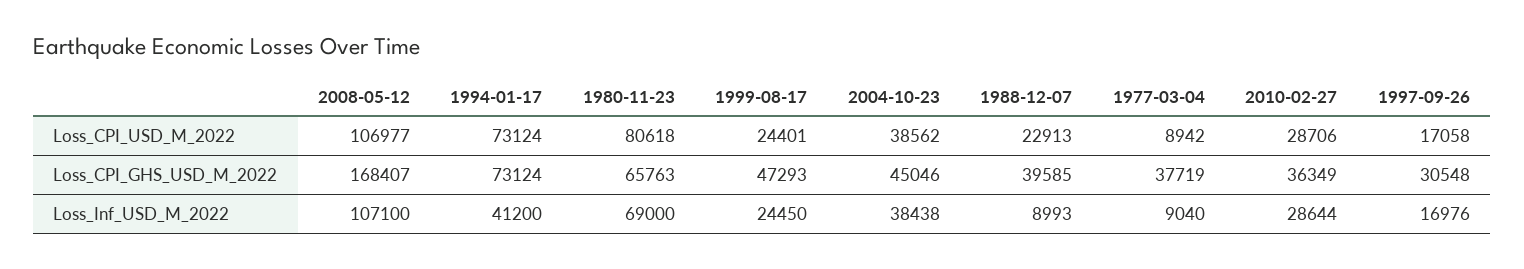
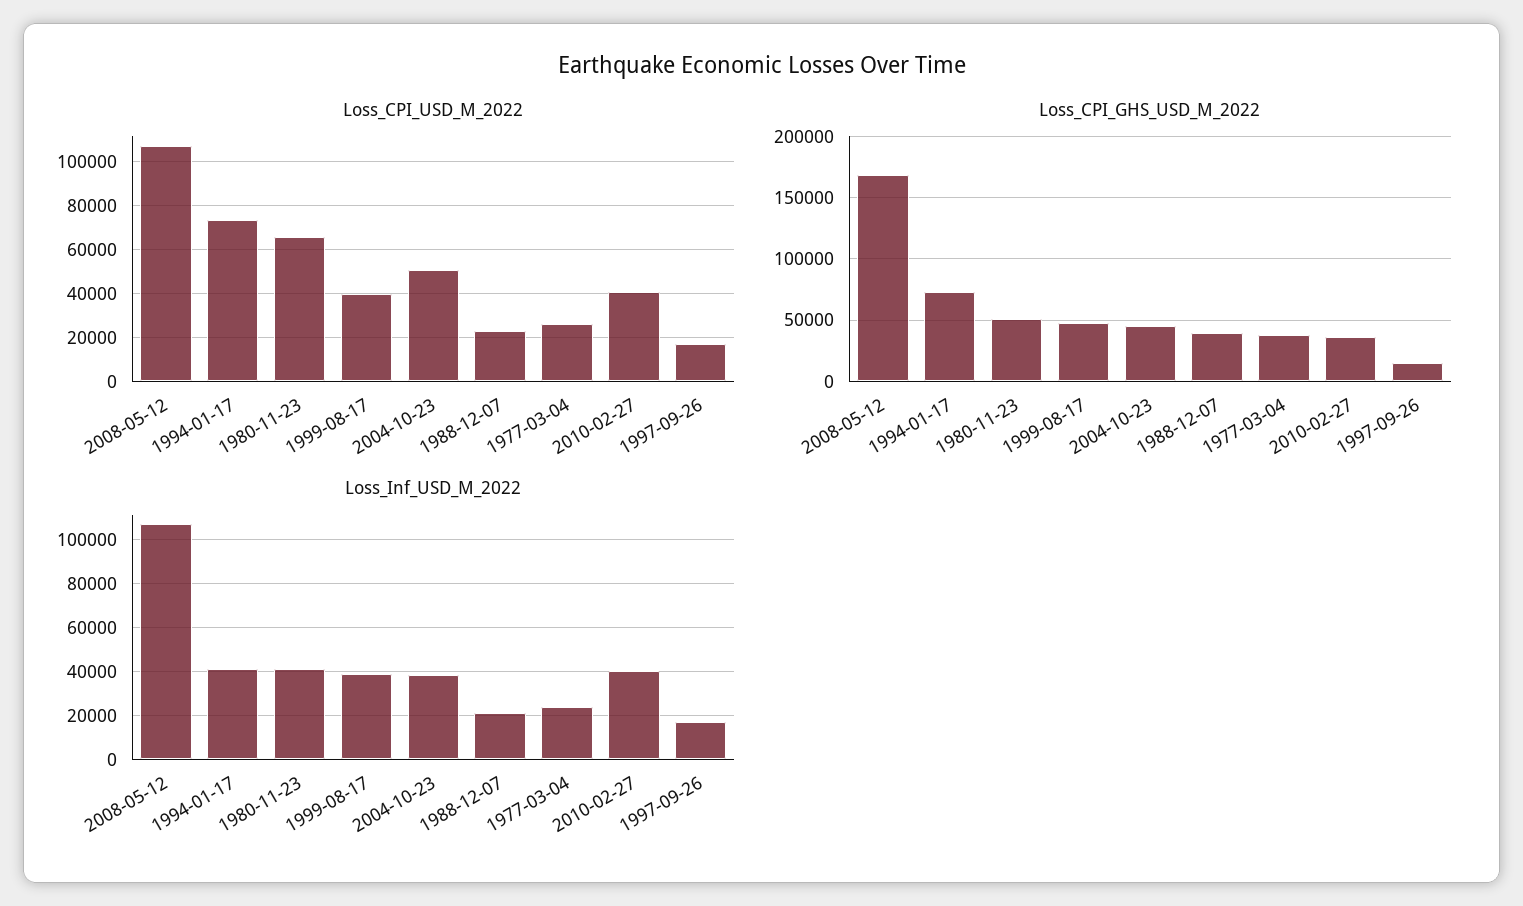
  {
    "Loss_CPI_USD_M_2022": {
      "2008-05-12": 106977,
      "1994-01-17": 73124,
-     "1980-11-23": 80618,
+     "1980-11-23": 65000,
-     "1999-08-17": 24401,
+     "1999-08-17": 40000,
-     "2004-10-23": 38562,
+     "2004-10-23": 50000,
      "1988-12-07": 22913,
-     "1977-03-04": 8942,
+     "1977-03-04": 25000,
-     "2010-02-27": 28706,
+     "2010-02-27": 40000,
      "1997-09-26": 17058
    },
    "Loss_CPI_GHS_USD_M_2022": {
      "2008-05-12": 168407,
      "1994-01-17": 73124,
-     "1980-11-23": 65763,
+     "1980-11-23": 50000,
      "1999-08-17": 47293,
      "2004-10-23": 45046,
      "1988-12-07": 39585,
      "1977-03-04": 37719,
      "2010-02-27": 36349,
-     "1997-09-26": 30548
+     "1997-09-26": 15000
    },
    "Loss_Inf_USD_M_2022": {
      "2008-05-12": 107100,
      "1994-01-17": 41200,
-     "1980-11-23": 69000,
+     "1980-11-23": 40000,
-     "1999-08-17": 24450,
+     "1999-08-17": 40000,
      "2004-10-23": 38438,
-     "1988-12-07": 8993,
+     "1988-12-07": 20000,
-     "1977-03-04": 9040,
+     "1977-03-04": 25000,
-     "2010-02-27": 28644,
+     "2010-02-27": 40000,
      "1997-09-26": 16976
    }
  }

